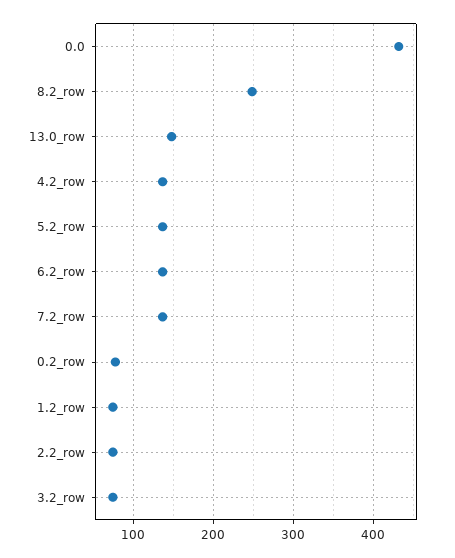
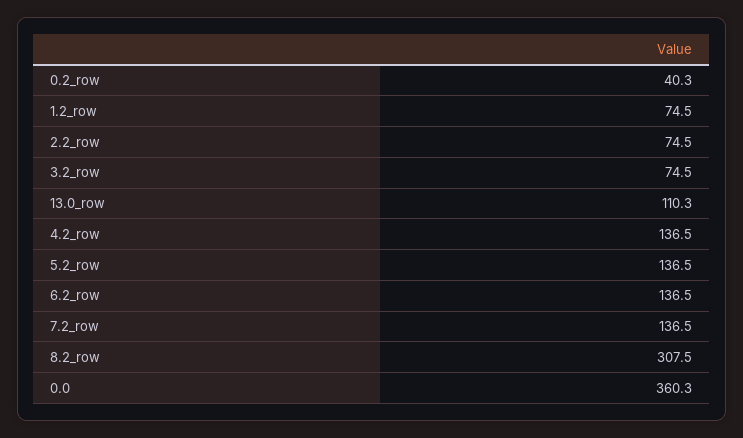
  {
-   "0.0": 430,
+   "0.0": 360.3,
-   "8.2_row": 250,
+   "8.2_row": 307.5,
-   "13.0_row": 150,
+   "13.0_row": 110.3,
    "4.2_row": 136.5,
    "5.2_row": 136.5,
    "6.2_row": 136.5,
    "7.2_row": 136.5,
-   "0.2_row": 80,
+   "0.2_row": 40.3,
    "1.2_row": 74.5,
    "2.2_row": 74.5,
    "3.2_row": 74.5
  }

